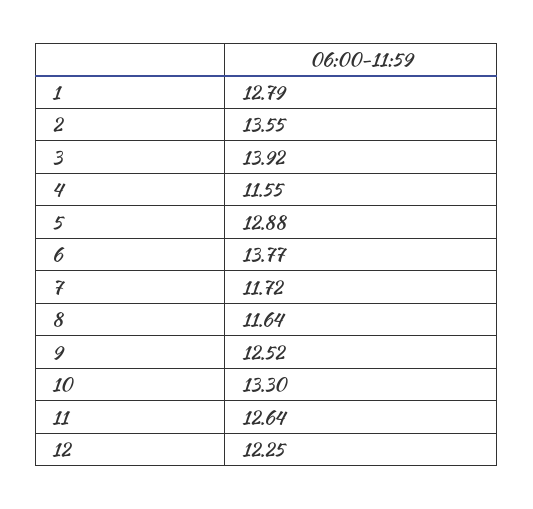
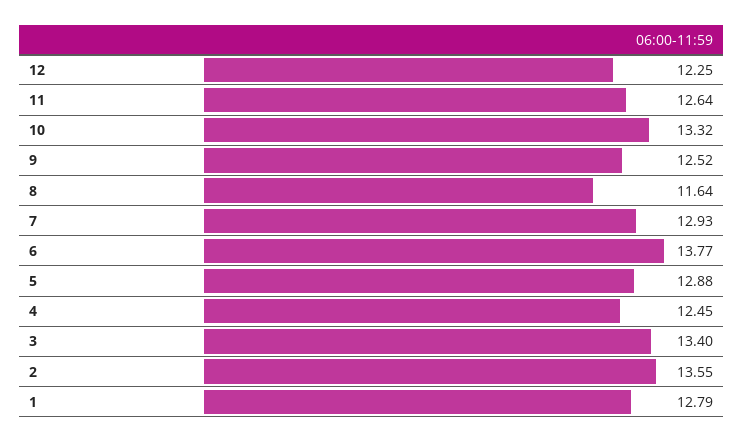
  {
    "1": 12.79,
    "2": 13.55,
-   "3": 13.92,
+   "3": 13.4,
-   "4": 11.55,
+   "4": 12.45,
    "5": 12.88,
    "6": 13.77,
-   "7": 11.72,
+   "7": 12.93,
    "8": 11.64,
    "9": 12.52,
-   "10": 13.3,
+   "10": 13.32,
    "11": 12.64,
    "12": 12.25
  }

